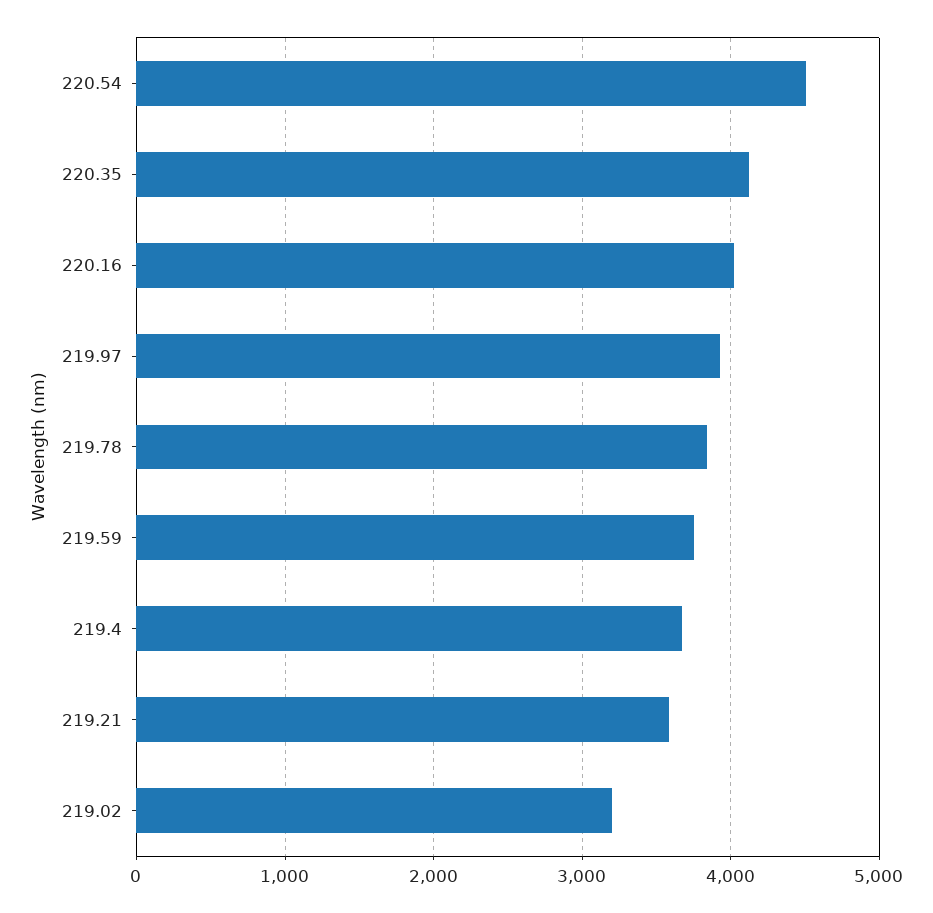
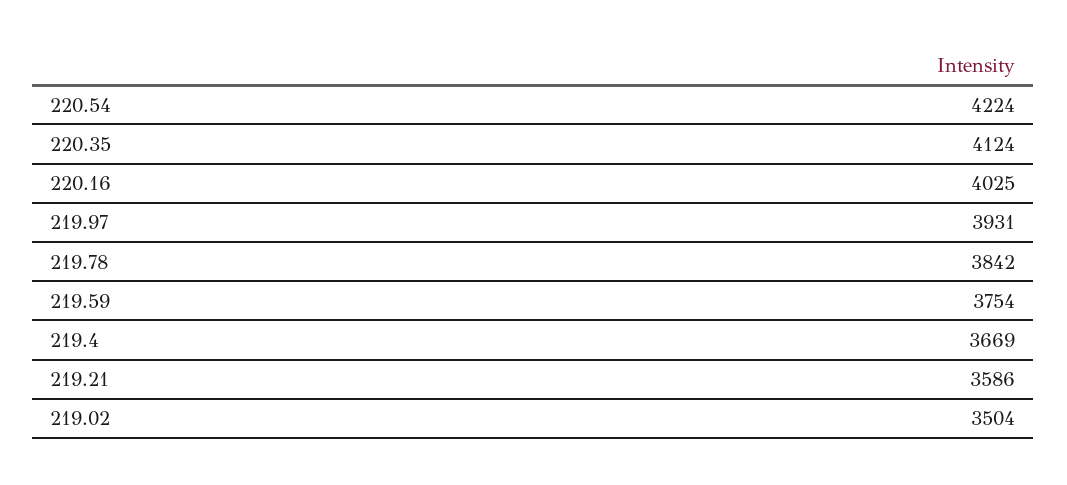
  {
-   "220.54": 4500,
+   "220.54": 4224,
    "220.35": 4124,
    "220.16": 4025,
    "219.97": 3931,
    "219.78": 3842,
    "219.59": 3754,
    "219.4": 3669,
    "219.21": 3586,
-   "219.02": 3200
+   "219.02": 3504
  }

